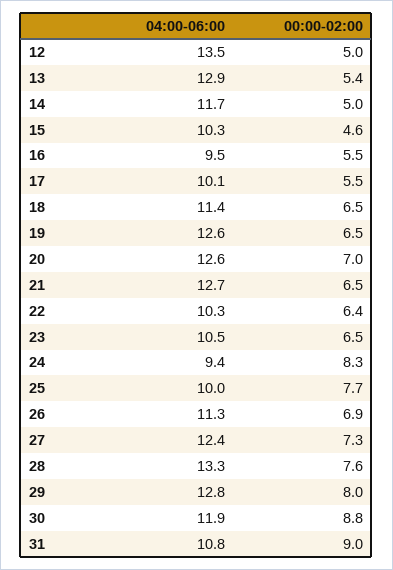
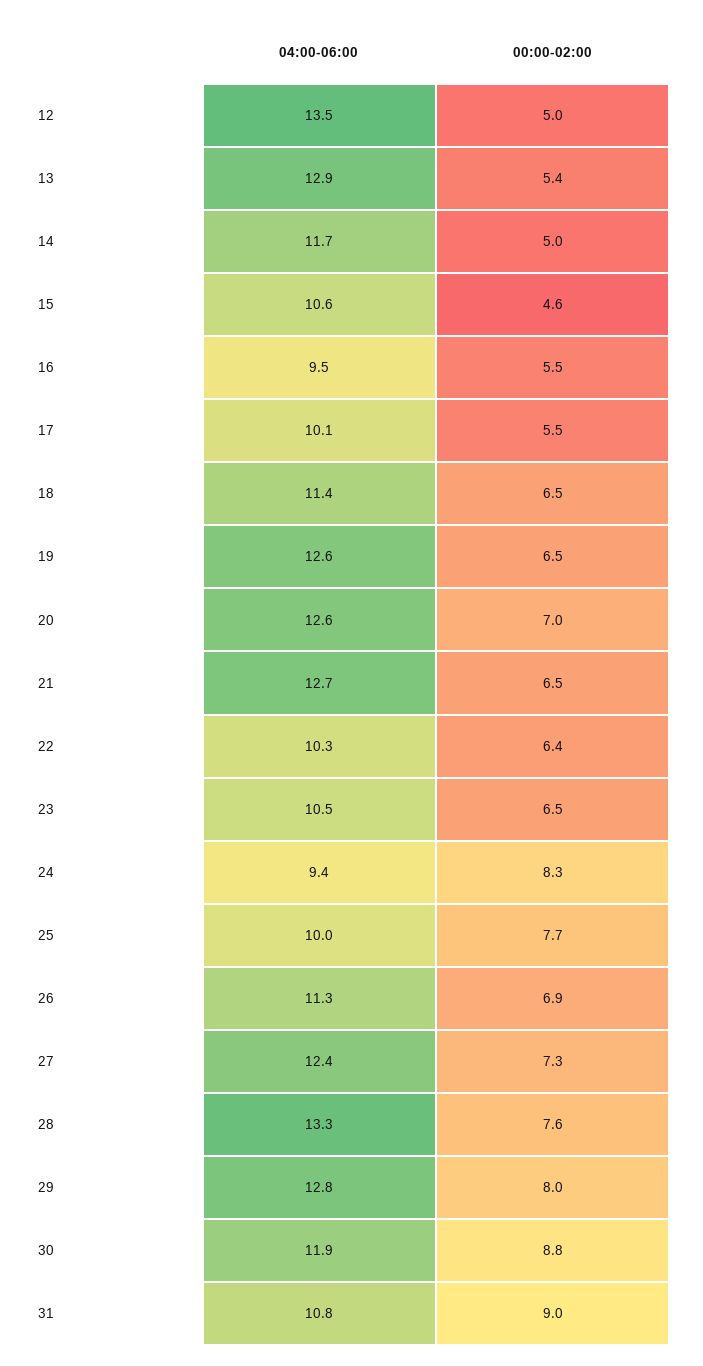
  {
    "04:00-06:00": {
      "12": 13.5,
      "13": 12.9,
      "14": 11.7,
-     "15": 10.3,
+     "15": 10.6,
      "16": 9.5,
      "17": 10.1,
      "18": 11.4,
      "19": 12.6,
      "20": 12.6,
      "21": 12.7,
      "22": 10.3,
      "23": 10.5,
      "24": 9.4,
      "25": 10,
      "26": 11.3,
      "27": 12.4,
      "28": 13.3,
      "29": 12.8,
      "30": 11.9,
      "31": 10.8
    },
    "00:00-02:00": {
      "12": 5,
      "13": 5.4,
      "14": 5,
      "15": 4.6,
      "16": 5.5,
      "17": 5.5,
      "18": 6.5,
      "19": 6.5,
      "20": 7,
      "21": 6.5,
      "22": 6.4,
      "23": 6.5,
      "24": 8.3,
      "25": 7.7,
      "26": 6.9,
      "27": 7.3,
      "28": 7.6,
      "29": 8,
      "30": 8.8,
      "31": 9
    }
  }

